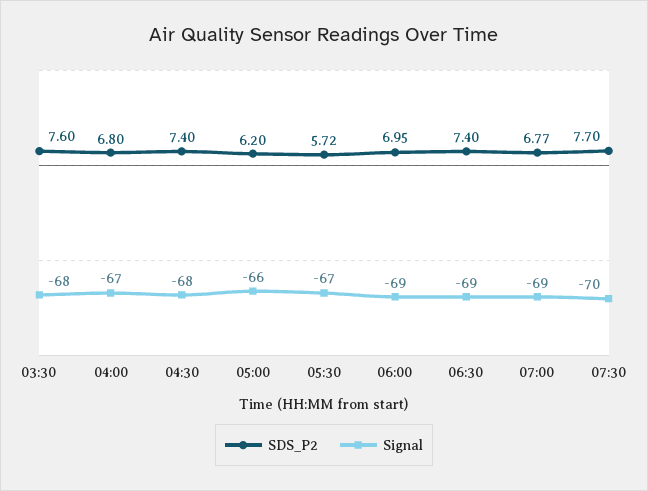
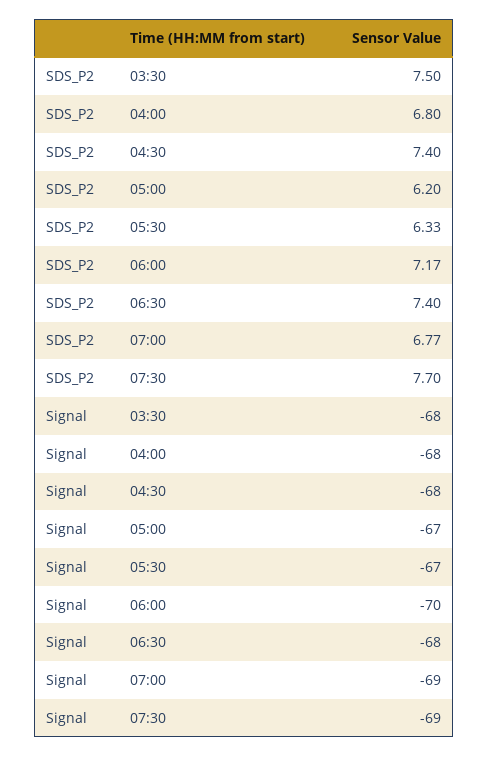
  {
    "SDS_P2": {
-     "03:30": 7.6,
+     "03:30": 7.5,
      "04:00": 6.8,
      "04:30": 7.4,
      "05:00": 6.2,
-     "05:30": 5.72,
+     "05:30": 6.33,
-     "06:00": 6.95,
+     "06:00": 7.17,
      "06:30": 7.4,
      "07:00": 6.77,
      "07:30": 7.7
    },
    "Signal": {
      "03:30": -68,
-     "04:00": -67,
+     "04:00": -68,
      "04:30": -68,
-     "05:00": -66,
+     "05:00": -67,
      "05:30": -67,
-     "06:00": -69,
+     "06:00": -70,
-     "06:30": -69,
+     "06:30": -68,
      "07:00": -69,
-     "07:30": -70
+     "07:30": -69
    }
  }

